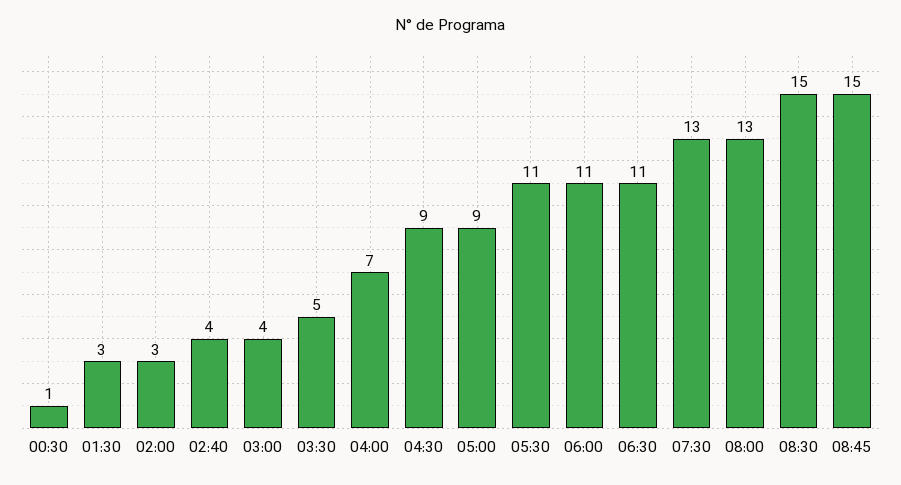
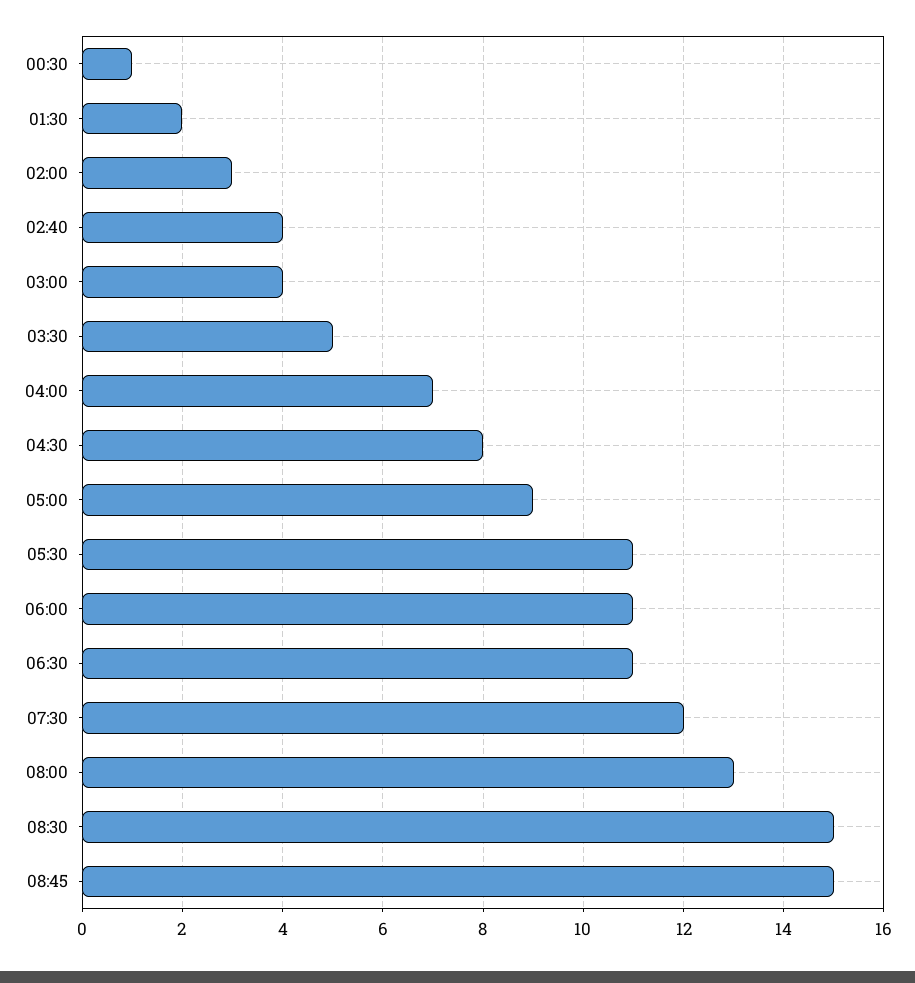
  {
    "00:30": 1,
-   "01:30": 3,
+   "01:30": 2,
    "02:00": 3,
    "02:40": 4,
    "03:00": 4,
    "03:30": 5,
    "04:00": 7,
-   "04:30": 9,
+   "04:30": 8,
    "05:00": 9,
    "05:30": 11,
    "06:00": 11,
    "06:30": 11,
-   "07:30": 13,
+   "07:30": 12,
    "08:00": 13,
    "08:30": 15,
    "08:45": 15
  }

